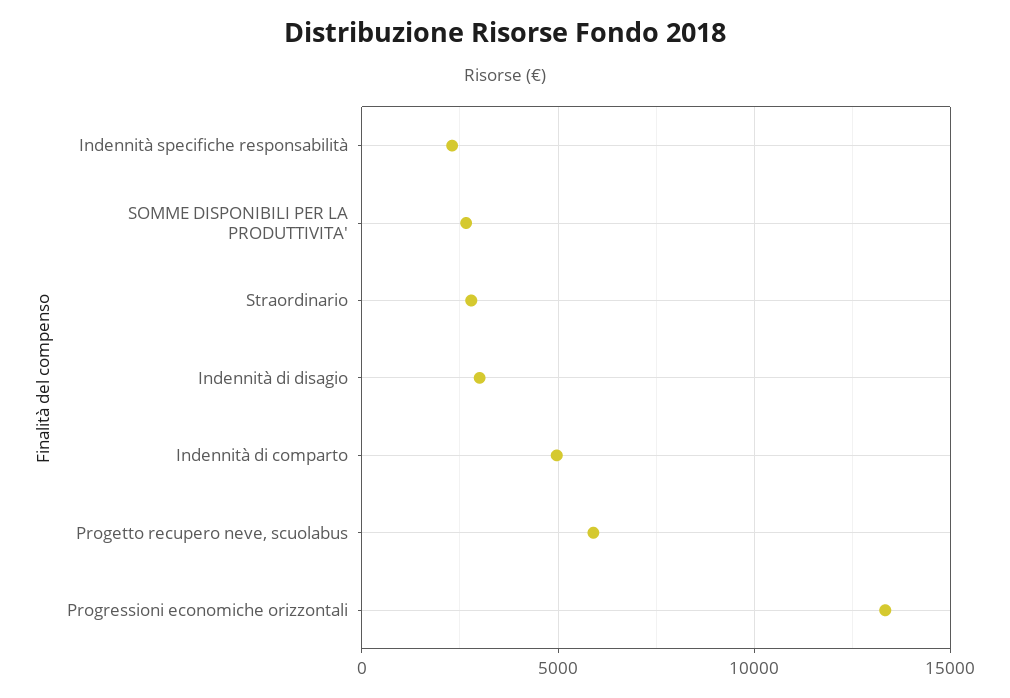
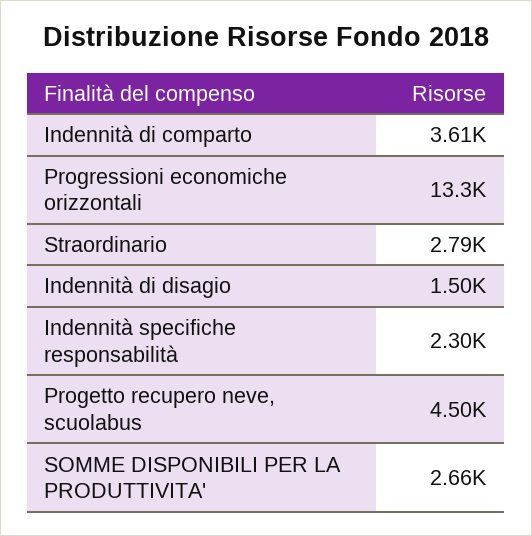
  {
    "Indennità specifiche responsabilità": 2300,
    "SOMME DISPONIBILI PER LA PRODUTTIVITA'": 2660,
    "Straordinario": 2790,
-   "Indennità di disagio": 3000,
+   "Indennità di disagio": 1500,
-   "Indennità di comparto": 5000,
+   "Indennità di comparto": 3610,
-   "Progetto recupero neve, scuolabus": 6000,
+   "Progetto recupero neve, scuolabus": 4500,
    "Progressioni economiche orizzontali": 13300
  }

